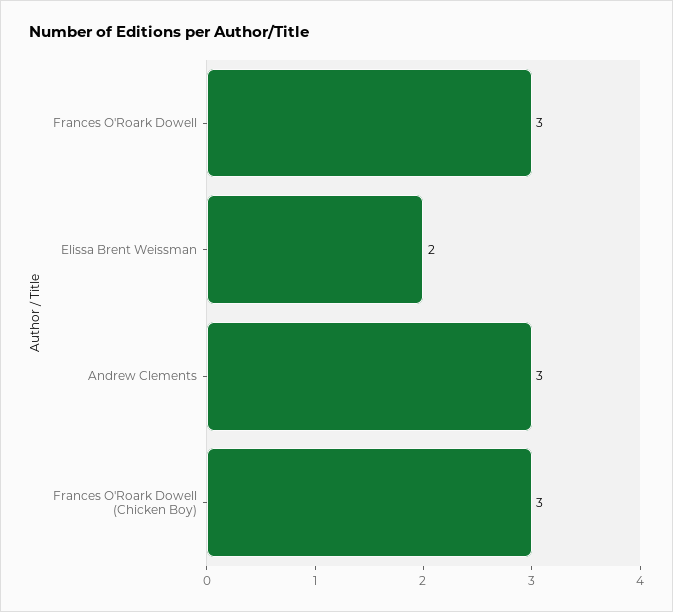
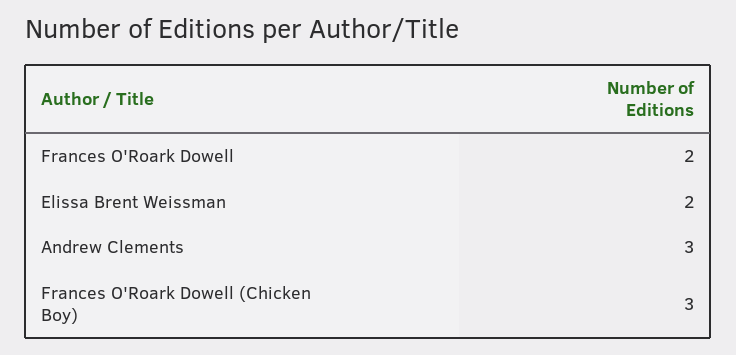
  {
-   "Frances O'Roark Dowell": 3,
+   "Frances O'Roark Dowell": 2,
    "Elissa Brent Weissman": 2,
    "Andrew Clements": 3,
    "Frances O'Roark Dowell (Chicken Boy)": 3
  }

